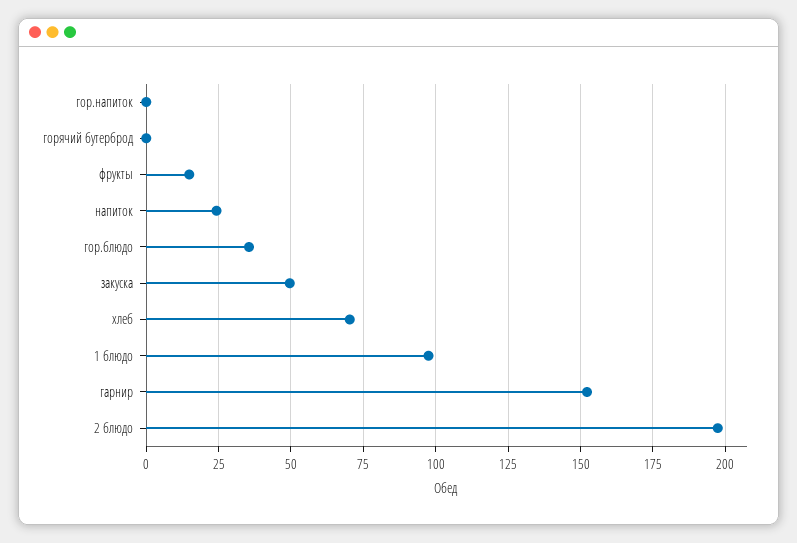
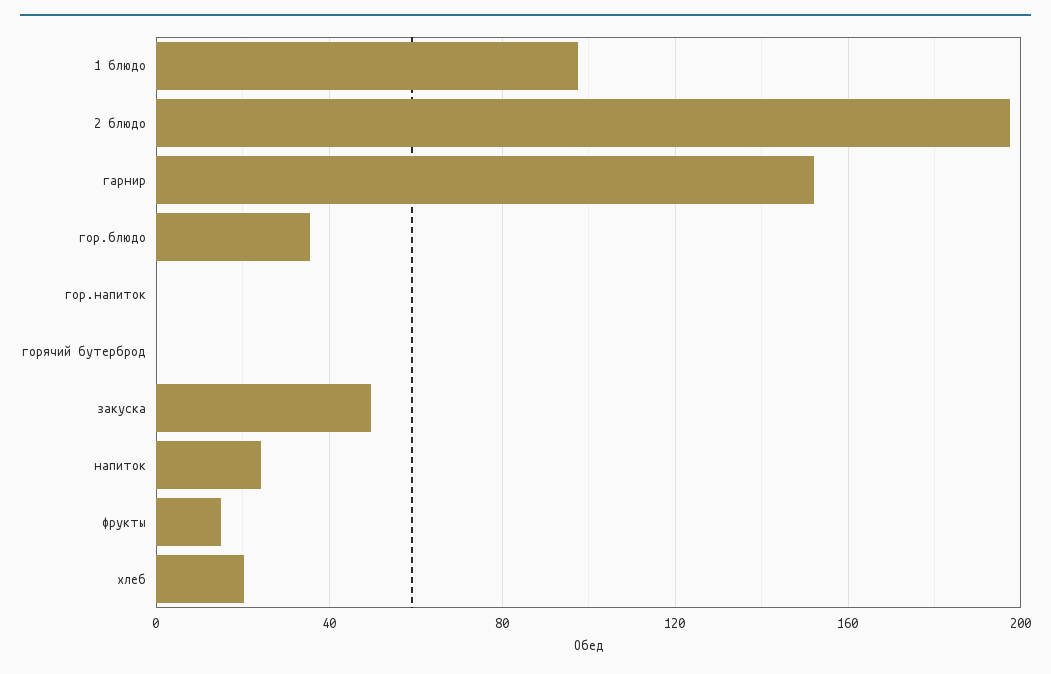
  {
    "гор.напиток": 0,
    "горячий бутерброд": 0,
    "фрукты": 15,
    "напиток": 25,
    "гор.блюдо": 35,
    "закуска": 50,
-   "хлеб": 70,
+   "хлеб": 20,
    "1 блюдо": 97.5,
    "гарнир": 152.5,
    "2 блюдо": 197.5
  }

